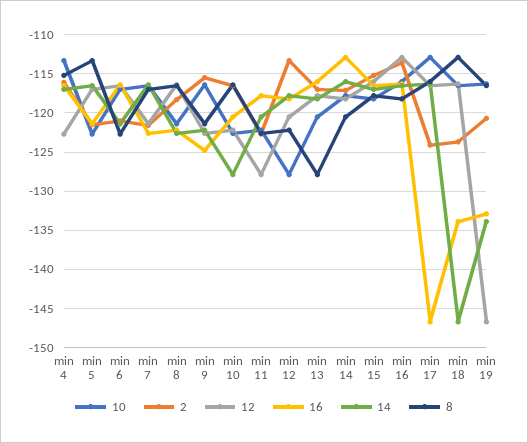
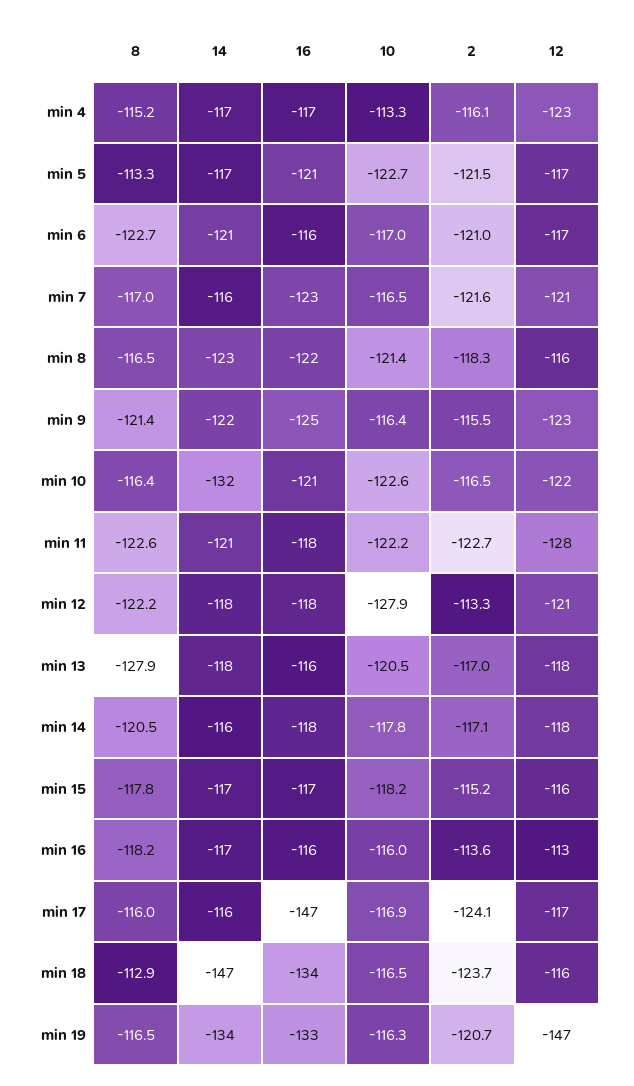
  {
    "10": {
      "min 4": -113.3,
      "min 5": -122.7,
      "min 6": -117,
      "min 7": -116.5,
      "min 8": -121.4,
      "min 9": -116.4,
      "min 10": -122.6,
      "min 11": -122.2,
      "min 12": -127.9,
      "min 13": -120.5,
      "min 14": -117.8,
      "min 15": -118.2,
      "min 16": -116,
-     "min 17": -113,
+     "min 17": -116.9,
      "min 18": -116.5,
      "min 19": -116.3
    },
    "2": {
      "min 4": -116.1,
      "min 5": -121.5,
      "min 6": -121,
      "min 7": -121.6,
      "min 8": -118.3,
      "min 9": -115.5,
      "min 10": -116.5,
      "min 11": -122.7,
      "min 12": -113.3,
      "min 13": -117,
      "min 14": -117.1,
      "min 15": -115.2,
      "min 16": -113.6,
      "min 17": -124.1,
      "min 18": -123.7,
      "min 19": -120.7
    },
    "12": {
      "min 4": -123,
      "min 5": -117,
      "min 6": -117,
      "min 7": -121,
      "min 8": -116,
      "min 9": -123,
      "min 10": -122,
      "min 11": -128,
      "min 12": -121,
      "min 13": -118,
      "min 14": -118,
      "min 15": -116,
      "min 16": -113,
      "min 17": -117,
      "min 18": -116,
      "min 19": -147
    },
    "16": {
      "min 4": -117,
      "min 5": -121,
      "min 6": -116,
      "min 7": -123,
      "min 8": -122,
      "min 9": -125,
      "min 10": -121,
      "min 11": -118,
      "min 12": -118,
      "min 13": -116,
-     "min 14": -113,
+     "min 14": -118,
      "min 15": -117,
      "min 16": -116,
      "min 17": -147,
      "min 18": -134,
      "min 19": -133
    },
    "14": {
      "min 4": -117,
      "min 5": -117,
      "min 6": -121,
      "min 7": -116,
      "min 8": -123,
      "min 9": -122,
-     "min 10": -128,
+     "min 10": -132,
      "min 11": -121,
      "min 12": -118,
      "min 13": -118,
      "min 14": -116,
      "min 15": -117,
      "min 16": -117,
      "min 17": -116,
      "min 18": -147,
      "min 19": -134
    },
    "8": {
      "min 4": -115.2,
      "min 5": -113.3,
      "min 6": -122.7,
      "min 7": -117,
      "min 8": -116.5,
      "min 9": -121.4,
      "min 10": -116.4,
      "min 11": -122.6,
      "min 12": -122.2,
      "min 13": -127.9,
      "min 14": -120.5,
      "min 15": -117.8,
      "min 16": -118.2,
      "min 17": -116,
      "min 18": -112.9,
      "min 19": -116.5
    }
  }

